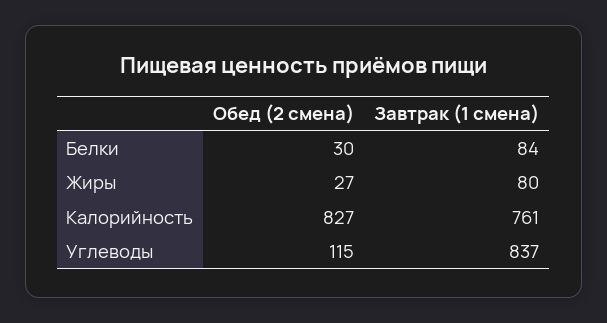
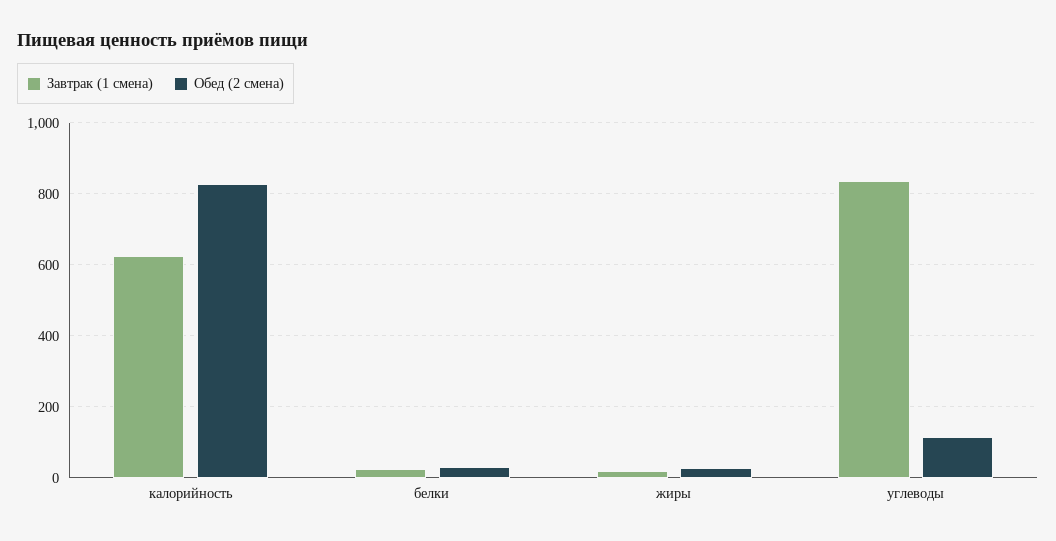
  {
    "Обед (2 смена)": {
      "Белки": 30,
      "Жиры": 27,
      "Калорийность": 827,
      "Углеводы": 115
    },
    "Завтрак (1 смена)": {
-     "Белки": 84,
+     "Белки": 20,
-     "Жиры": 80,
+     "Жиры": 20,
-     "Калорийность": 761,
+     "Калорийность": 620,
      "Углеводы": 837
    }
  }

